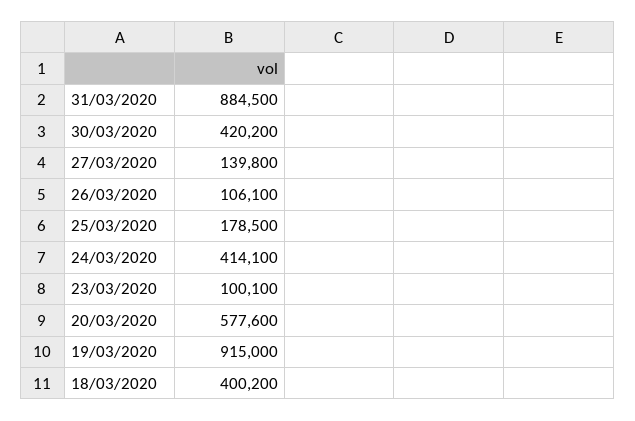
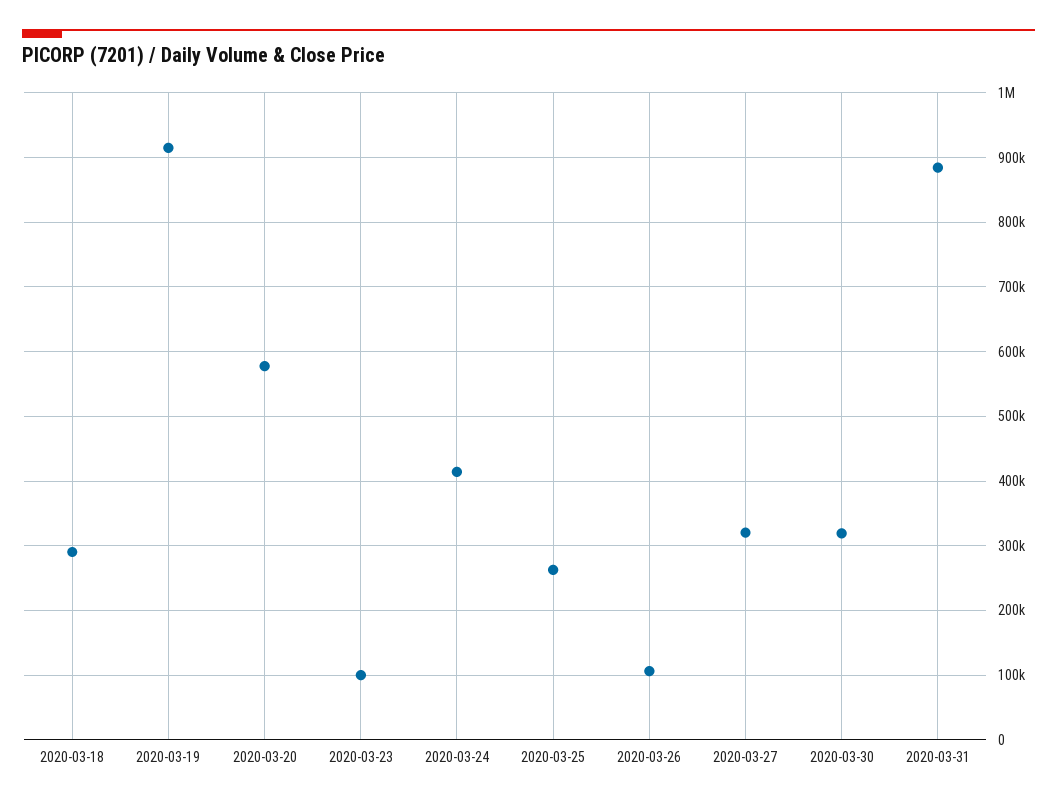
  {
    "31/03/2020": 884500,
-   "30/03/2020": 420200,
+   "30/03/2020": 320000,
-   "27/03/2020": 139800,
+   "27/03/2020": 320000,
    "26/03/2020": 106100,
-   "25/03/2020": 178500,
+   "25/03/2020": 260000,
    "24/03/2020": 414100,
    "23/03/2020": 100100,
    "20/03/2020": 577600,
    "19/03/2020": 915000,
-   "18/03/2020": 400200
+   "18/03/2020": 290000
  }

